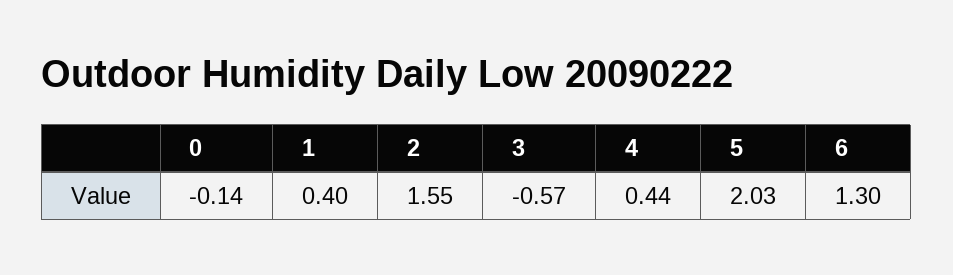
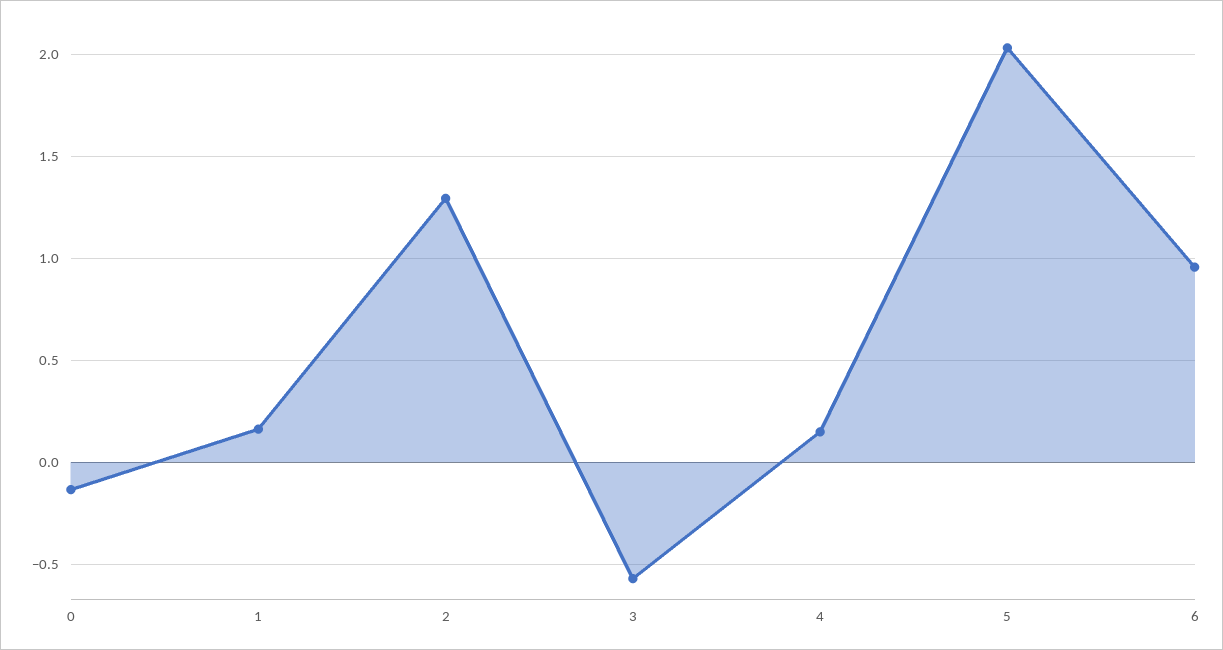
  {
    "0": -0.14,
-   "1": 0.4,
+   "1": 0.15,
-   "2": 1.55,
+   "2": 1.3,
    "3": -0.57,
-   "4": 0.44,
+   "4": 0.15,
    "5": 2.03,
-   "6": 1.3
+   "6": 0.95
  }

